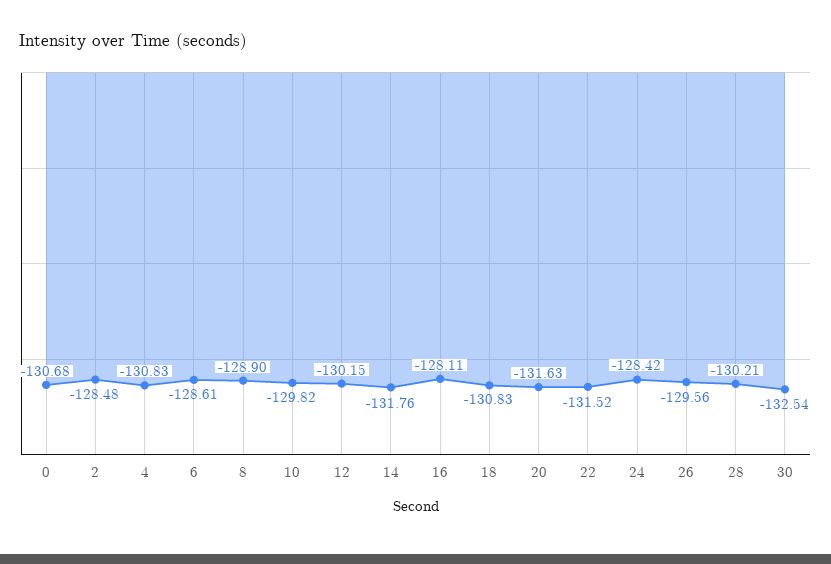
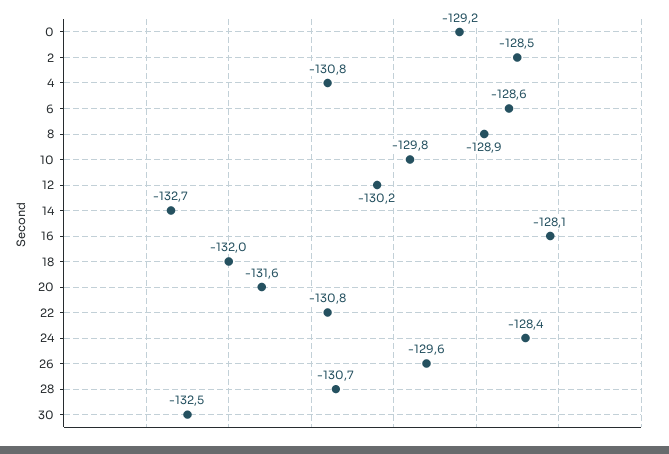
  {
-   "0": -130.68,
+   "0": -129.2,
    "2": -128.48,
    "4": -130.83,
    "6": -128.61,
    "8": -128.9,
    "10": -129.82,
    "12": -130.15,
-   "14": -131.76,
+   "14": -132.7,
    "16": -128.11,
-   "18": -130.83,
+   "18": -132,
    "20": -131.63,
-   "22": -131.52,
+   "22": -130.8,
    "24": -128.42,
    "26": -129.56,
-   "28": -130.21,
+   "28": -130.7,
    "30": -132.54
  }

